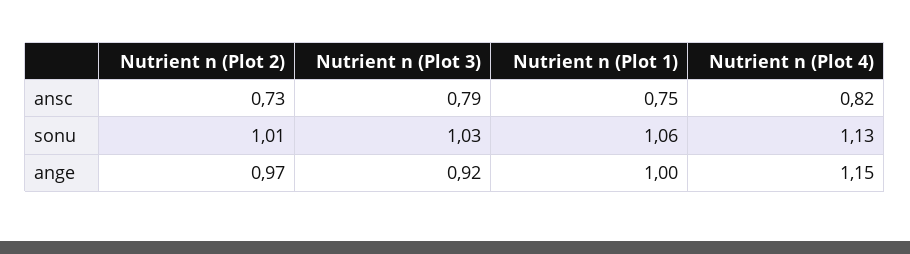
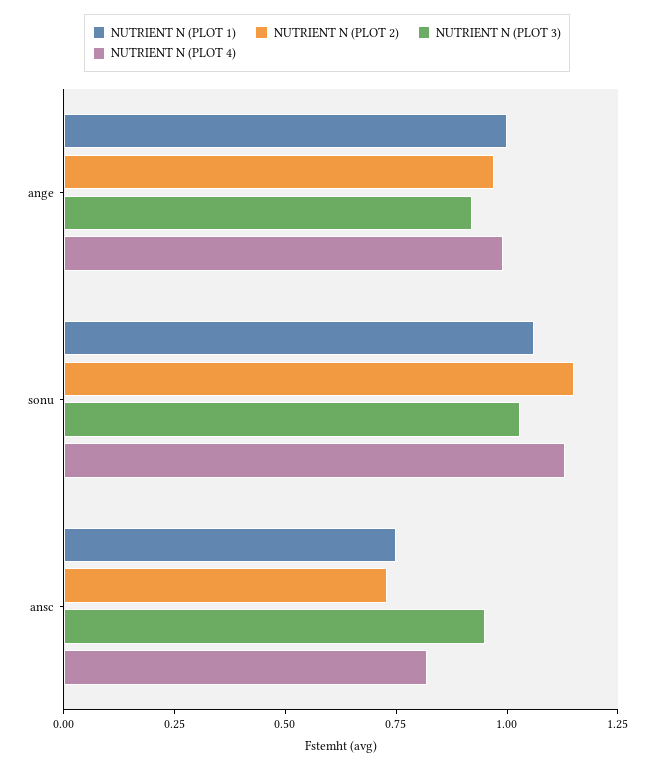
  {
    "Nutrient n (Plot 2)": {
      "ansc": 0.73,
-     "sonu": 1.01,
+     "sonu": 1.15,
      "ange": 0.97
    },
    "Nutrient n (Plot 3)": {
-     "ansc": 0.79,
+     "ansc": 0.95,
      "sonu": 1.03,
      "ange": 0.92
    },
    "Nutrient n (Plot 1)": {
      "ansc": 0.75,
      "sonu": 1.06,
      "ange": 1
    },
    "Nutrient n (Plot 4)": {
      "ansc": 0.82,
      "sonu": 1.13,
-     "ange": 1.15
+     "ange": 1
    }
  }

